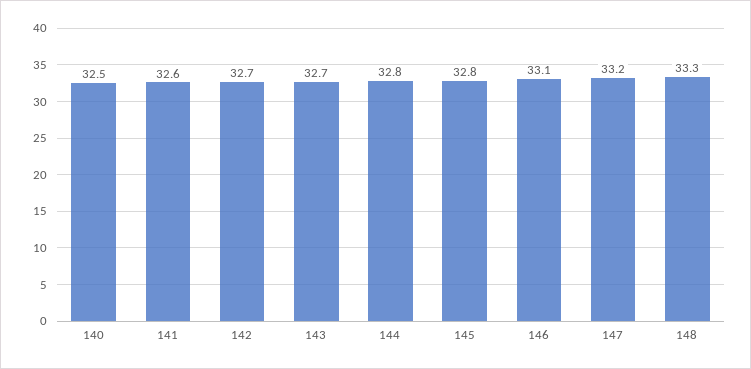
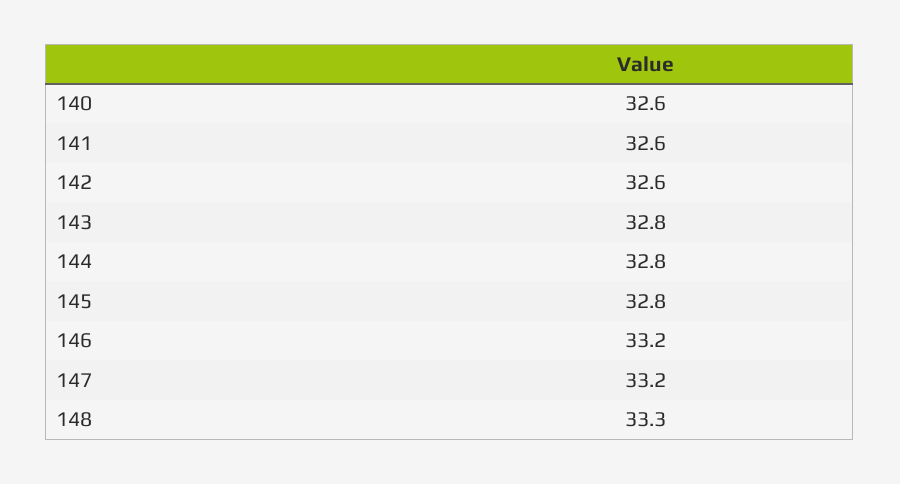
  {
-   "140": 32.5,
+   "140": 32.6,
    "141": 32.6,
-   "142": 32.7,
+   "142": 32.6,
-   "143": 32.7,
+   "143": 32.8,
    "144": 32.8,
    "145": 32.8,
-   "146": 33.1,
+   "146": 33.2,
    "147": 33.2,
    "148": 33.3
  }

